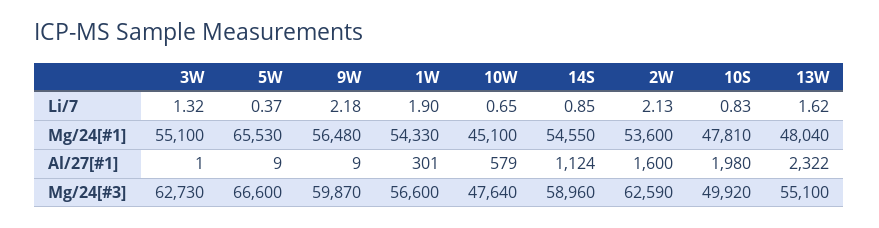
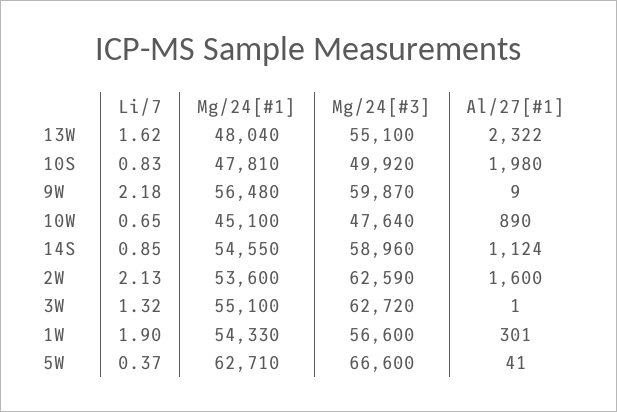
  {
    "3W": {
      "Li/7": 1.32,
      "Mg/24[#1]": 55100,
      "Al/27[#1]": 1,
-     "Mg/24[#3]": 62730
+     "Mg/24[#3]": 62720
    },
    "5W": {
      "Li/7": 0.37,
-     "Mg/24[#1]": 65530,
+     "Mg/24[#1]": 62710,
-     "Al/27[#1]": 9,
+     "Al/27[#1]": 41,
      "Mg/24[#3]": 66600
    },
    "9W": {
      "Li/7": 2.18,
      "Mg/24[#1]": 56480,
      "Al/27[#1]": 9,
      "Mg/24[#3]": 59870
    },
    "1W": {
      "Li/7": 1.9,
      "Mg/24[#1]": 54330,
      "Al/27[#1]": 301,
      "Mg/24[#3]": 56600
    },
    "10W": {
      "Li/7": 0.65,
      "Mg/24[#1]": 45100,
-     "Al/27[#1]": 579,
+     "Al/27[#1]": 890,
      "Mg/24[#3]": 47640
    },
    "14S": {
      "Li/7": 0.85,
      "Mg/24[#1]": 54550,
      "Al/27[#1]": 1124,
      "Mg/24[#3]": 58960
    },
    "2W": {
      "Li/7": 2.13,
      "Mg/24[#1]": 53600,
      "Al/27[#1]": 1600,
      "Mg/24[#3]": 62590
    },
    "10S": {
      "Li/7": 0.83,
      "Mg/24[#1]": 47810,
      "Al/27[#1]": 1980,
      "Mg/24[#3]": 49920
    },
    "13W": {
      "Li/7": 1.62,
      "Mg/24[#1]": 48040,
      "Al/27[#1]": 2322,
      "Mg/24[#3]": 55100
    }
  }

